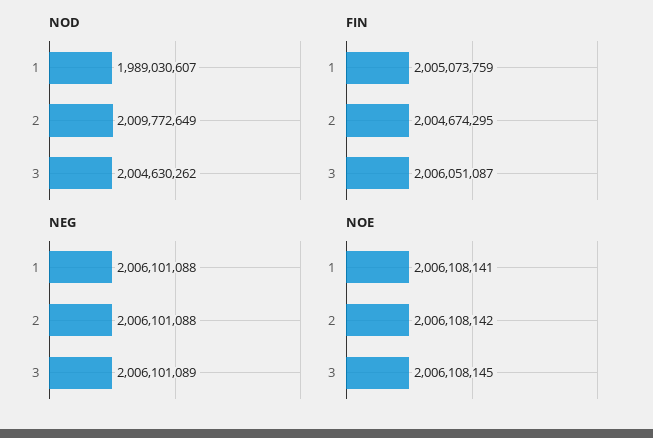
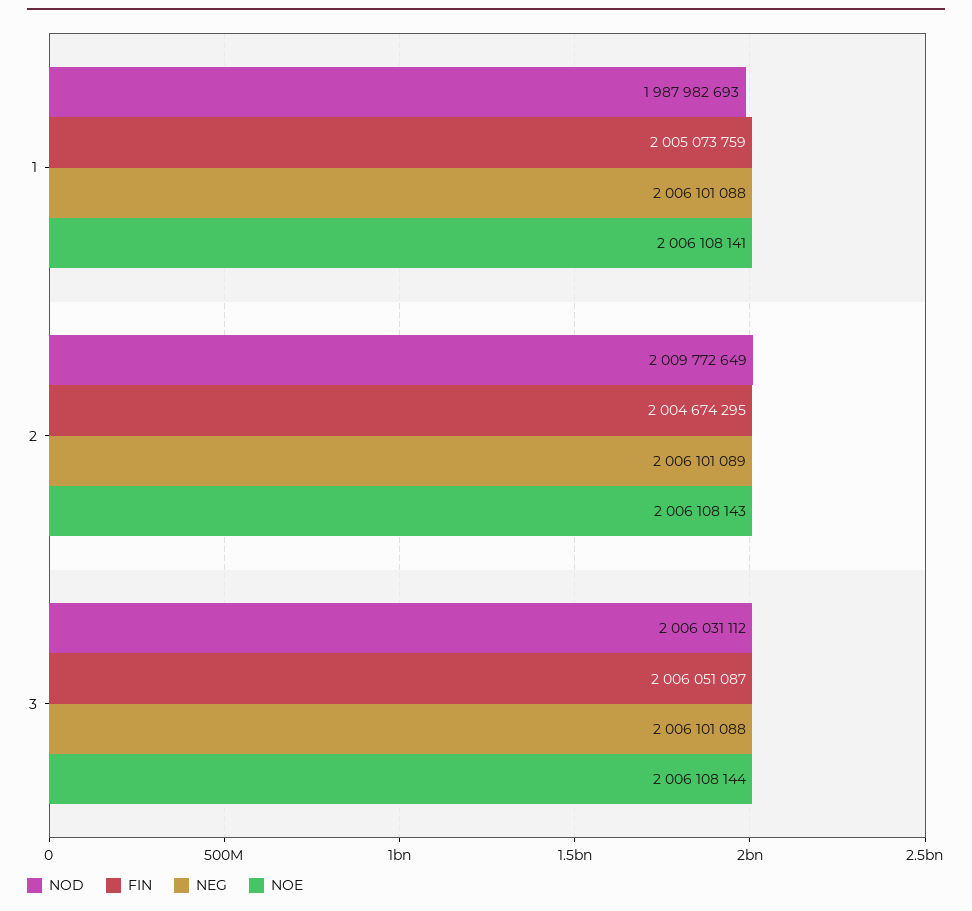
  {
    "NOD": {
-     "1": 1989030607,
+     "1": 1987982693,
      "2": 2009772649,
-     "3": 2004630262
+     "3": 2006031112
    },
    "FIN": {
      "1": 2005073759,
      "2": 2004674295,
      "3": 2006051087
    },
    "NEG": {
      "1": 2006101088,
-     "2": 2006101088,
+     "2": 2006101089,
-     "3": 2006101089
+     "3": 2006101088
    },
    "NOE": {
      "1": 2006108141,
-     "2": 2006108142,
+     "2": 2006108143,
-     "3": 2006108145
+     "3": 2006108144
    }
  }

